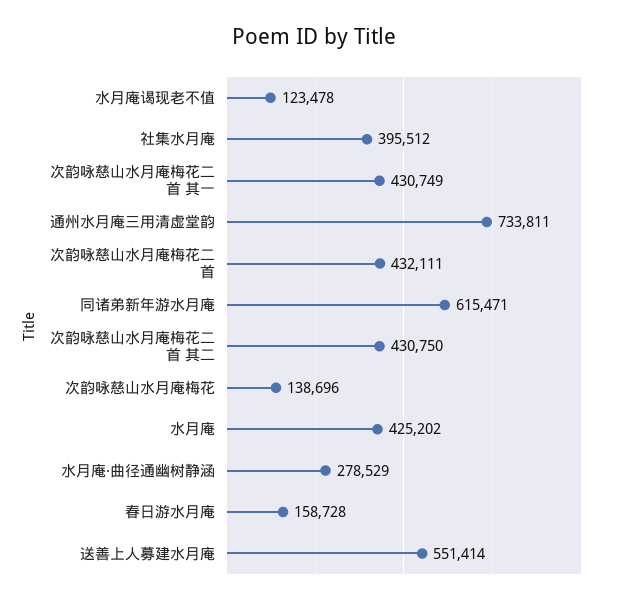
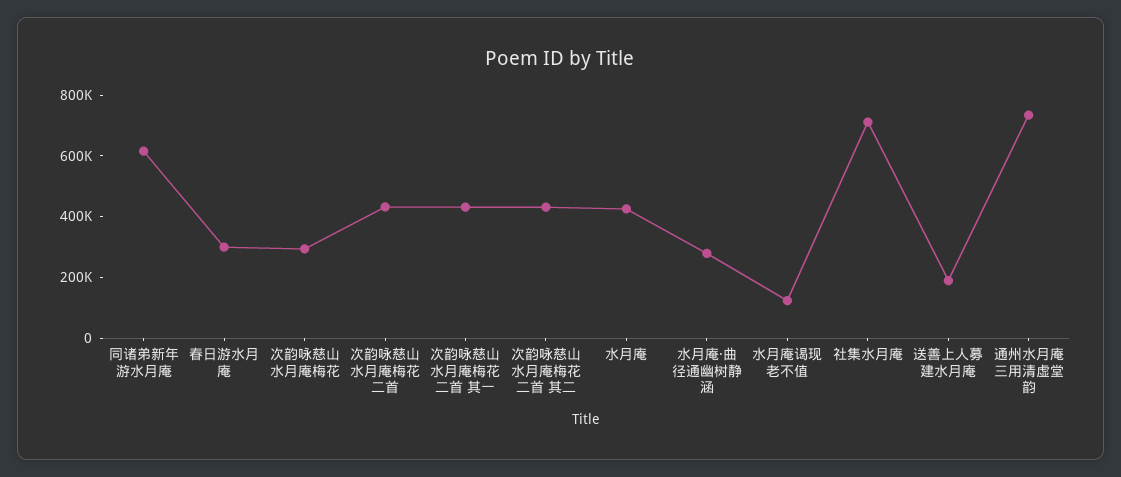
  {
    "水月庵谒现老不值": 123478,
-   "社集水月庵": 395512,
+   "社集水月庵": 700000,
    "次韵咏慈山水月庵梅花二首 其一": 430749,
    "通州水月庵三用清虚堂韵": 733811,
    "次韵咏慈山水月庵梅花二首": 432111,
    "同诸弟新年游水月庵": 615471,
    "次韵咏慈山水月庵梅花二首 其二": 430750,
-   "次韵咏慈山水月庵梅花": 138696,
+   "次韵咏慈山水月庵梅花": 300000,
    "水月庵": 425202,
    "水月庵·曲径通幽树静涵": 278529,
-   "春日游水月庵": 158728,
+   "春日游水月庵": 300000,
-   "送善上人募建水月庵": 551414
+   "送善上人募建水月庵": 200000
  }

